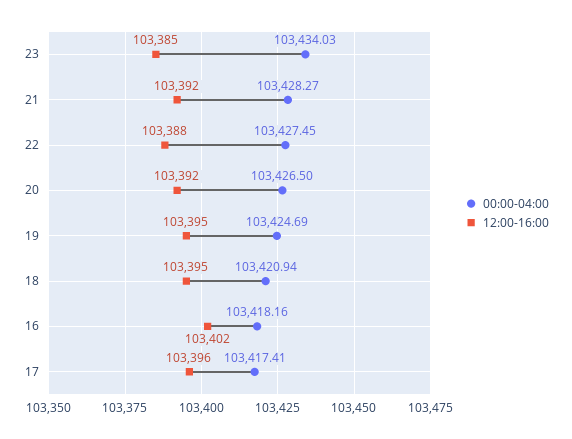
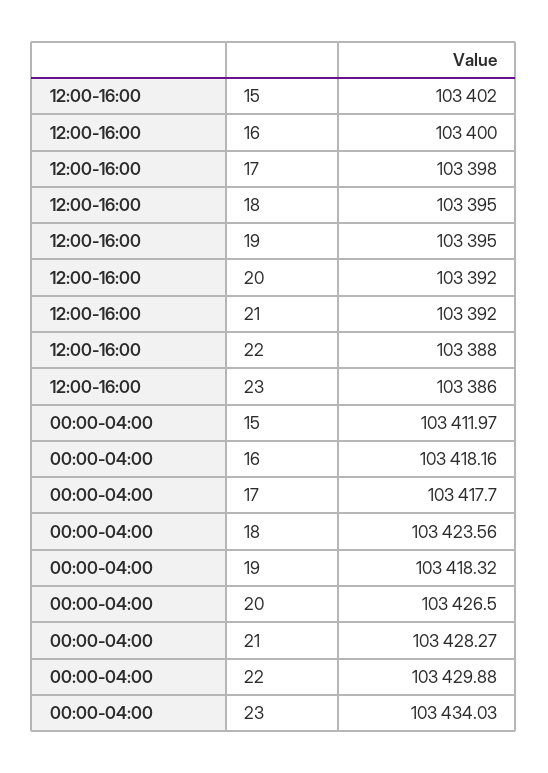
  {
    "00:00-04:00": {
      "23": 103434.03,
      "21": 103428.27,
-     "22": 103427.45,
+     "22": 103429.88,
      "20": 103426.5,
-     "19": 103424.69,
+     "19": 103418.32,
-     "18": 103420.94,
+     "18": 103423.56,
      "16": 103418.16,
-     "17": 103417.41
+     "17": 103417.7,
+     "15": 103411.97
    },
    "12:00-16:00": {
-     "23": 103385,
+     "23": 103386,
      "21": 103392,
      "22": 103388,
      "20": 103392,
      "19": 103395,
      "18": 103395,
-     "16": 103402,
+     "16": 103400,
-     "17": 103396
+     "17": 103398,
+     "15": 103402
    }
  }

